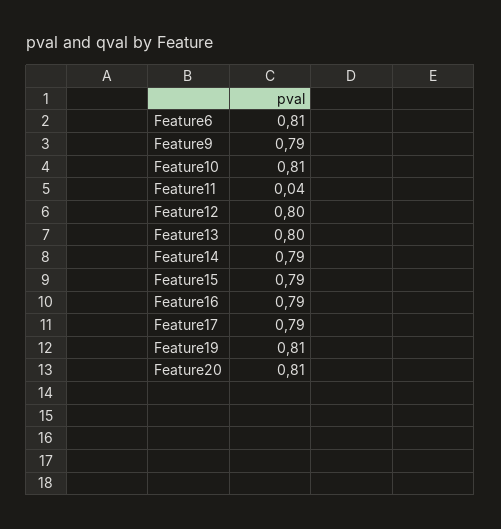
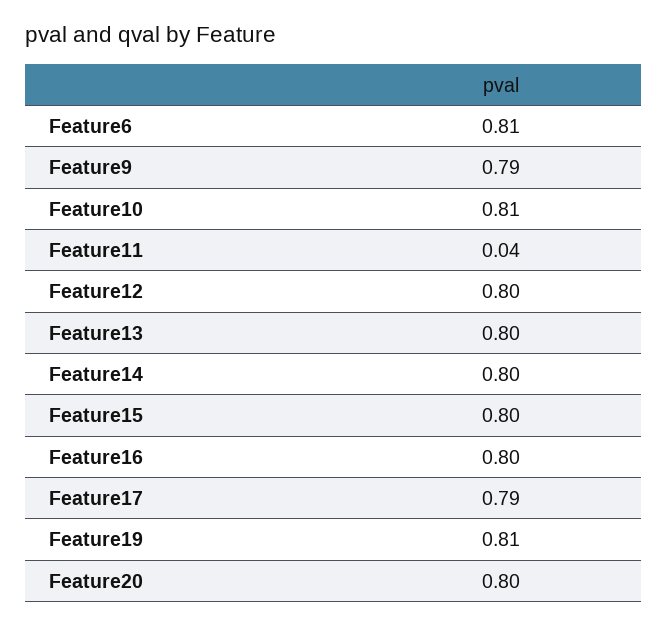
  {
    "Feature6": 0.81,
    "Feature9": 0.79,
    "Feature10": 0.81,
    "Feature11": 0.04,
    "Feature12": 0.8,
    "Feature13": 0.8,
-   "Feature14": 0.79,
+   "Feature14": 0.8,
-   "Feature15": 0.79,
+   "Feature15": 0.8,
-   "Feature16": 0.79,
+   "Feature16": 0.8,
    "Feature17": 0.79,
    "Feature19": 0.81,
-   "Feature20": 0.81
+   "Feature20": 0.8
  }

